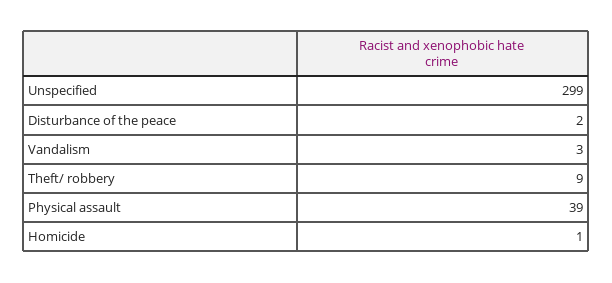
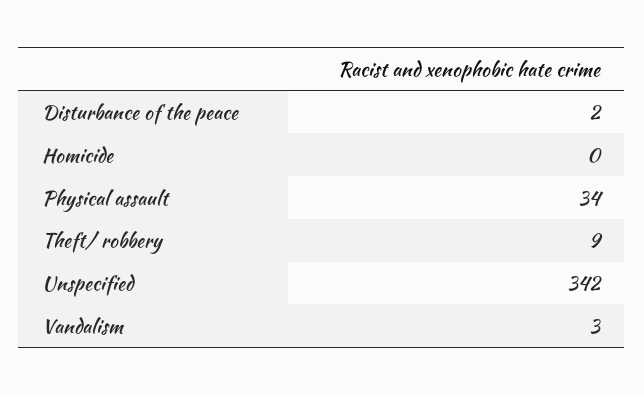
  {
-   "Unspecified": 299,
+   "Unspecified": 342,
    "Disturbance of the peace": 2,
    "Vandalism": 3,
    "Theft/ robbery": 9,
-   "Physical assault": 39,
+   "Physical assault": 34,
-   "Homicide": 1
+   "Homicide": 0
  }

